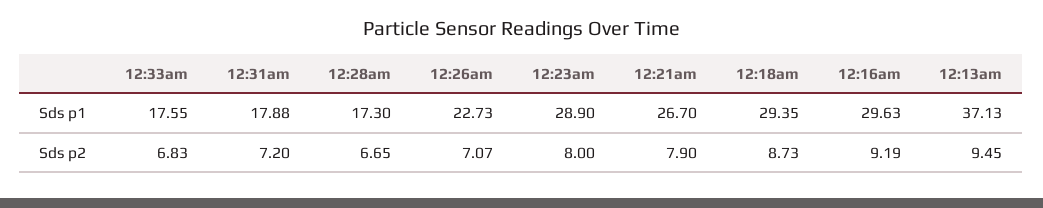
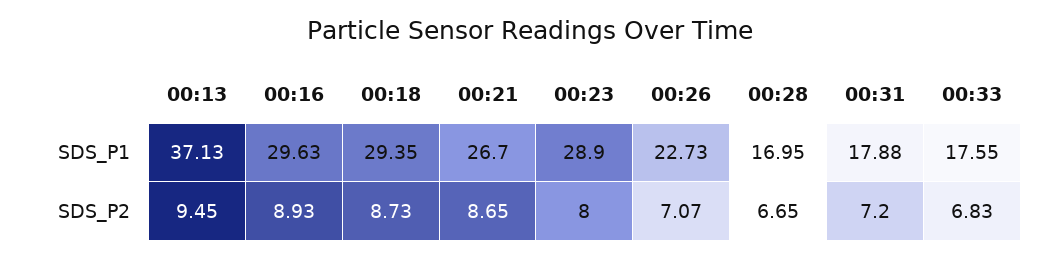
  {
    "12:33am": {
      "Sds p1": 17.55,
      "Sds p2": 6.83
    },
    "12:31am": {
      "Sds p1": 17.88,
      "Sds p2": 7.2
    },
    "12:28am": {
-     "Sds p1": 17.3,
+     "Sds p1": 16.95,
      "Sds p2": 6.65
    },
    "12:26am": {
      "Sds p1": 22.73,
      "Sds p2": 7.07
    },
    "12:23am": {
      "Sds p1": 28.9,
      "Sds p2": 8
    },
    "12:21am": {
      "Sds p1": 26.7,
-     "Sds p2": 7.9
+     "Sds p2": 8.65
    },
    "12:18am": {
      "Sds p1": 29.35,
      "Sds p2": 8.73
    },
    "12:16am": {
      "Sds p1": 29.63,
-     "Sds p2": 9.19
+     "Sds p2": 8.93
    },
    "12:13am": {
      "Sds p1": 37.13,
      "Sds p2": 9.45
    }
  }

